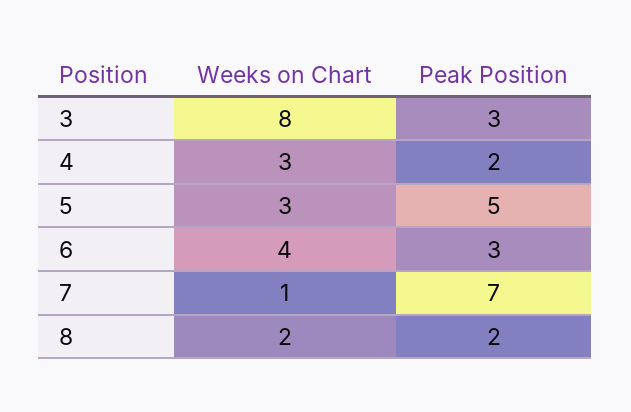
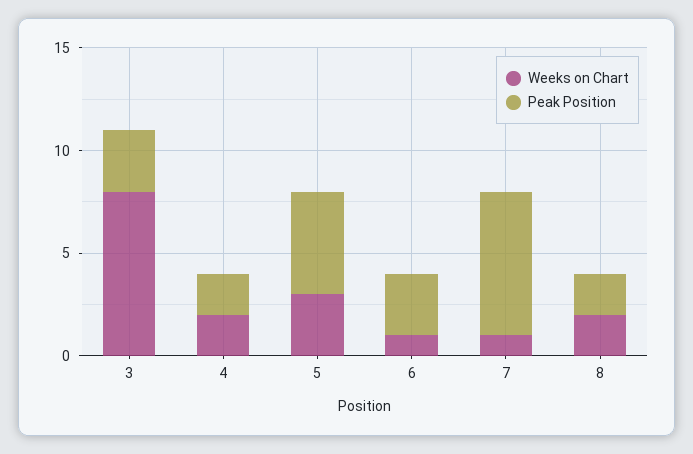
  {
    "Weeks on Chart": {
      "3": 8,
-     "4": 3,
+     "4": 2,
      "5": 3,
-     "6": 4,
+     "6": 1,
      "7": 1,
      "8": 2
    },
    "Peak Position": {
      "3": 3,
      "4": 2,
      "5": 5,
      "6": 3,
      "7": 7,
      "8": 2
    }
  }

